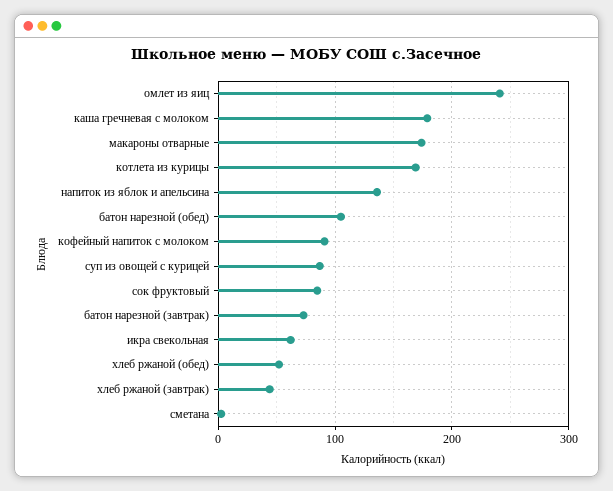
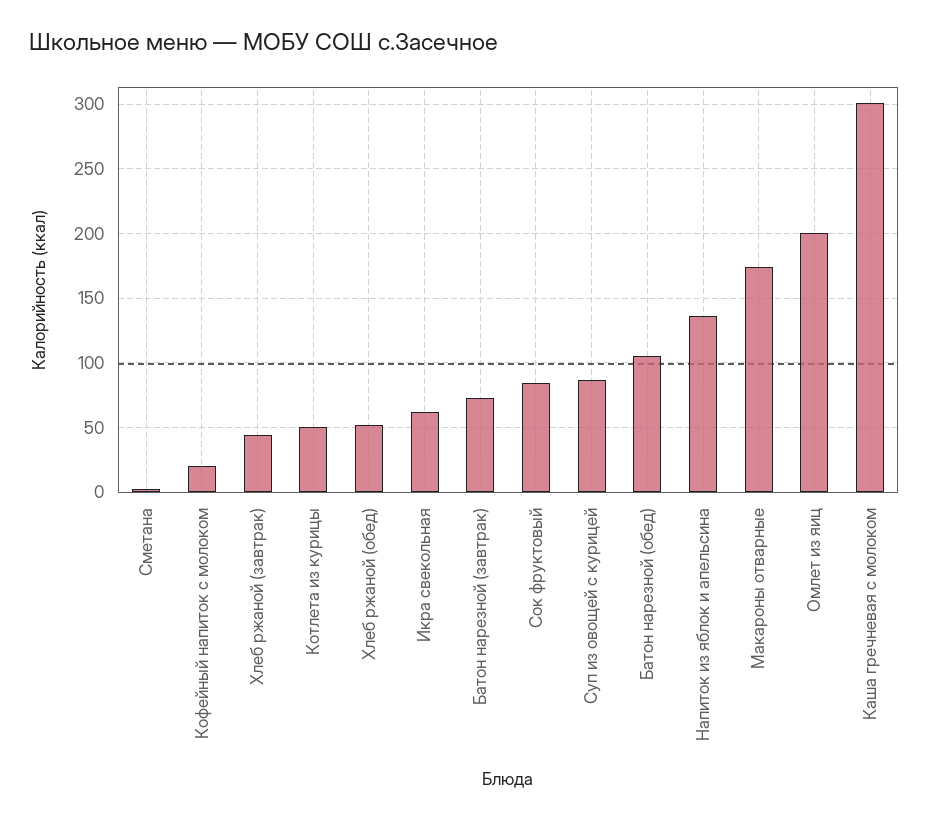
  {
-   "омлет из яиц": 240,
+   "омлет из яиц": 200,
-   "каша гречневая с молоком": 180,
+   "каша гречневая с молоком": 300,
    "макароны отварные": 175,
-   "котлета из курицы": 170,
+   "котлета из курицы": 50,
    "напиток из яблок и апельсина": 135,
    "батон нарезной (обед)": 105,
-   "кофейный напиток с молоком": 90,
+   "кофейный напиток с молоком": 20,
    "суп из овощей с курицей": 85,
    "сок фруктовый": 85,
    "батон нарезной (завтрак)": 75,
    "икра свекольная": 60,
    "хлеб ржаной (обед)": 50,
    "хлеб ржаной (завтрак)": 45,
    "сметана": 5
  }

